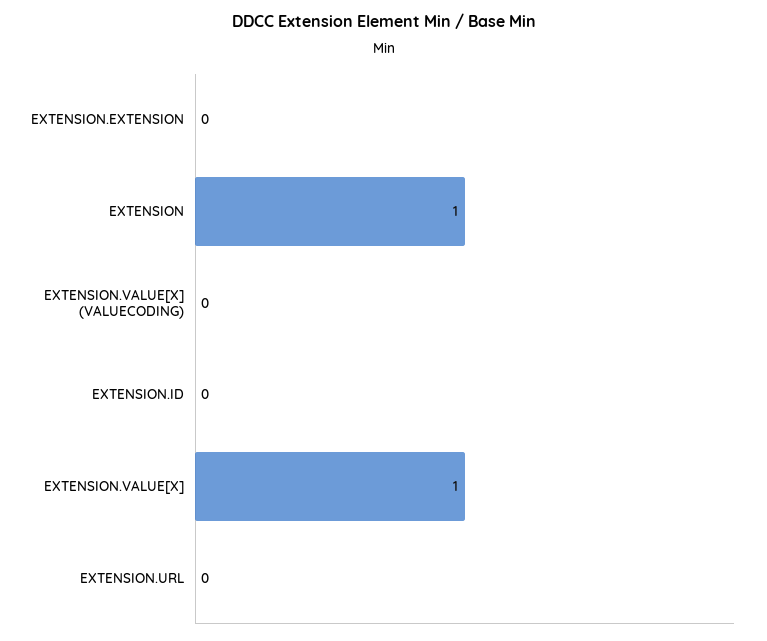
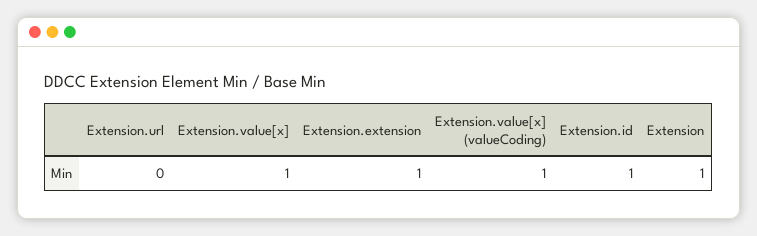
  {
-   "EXTENSION.EXTENSION": 0,
+   "EXTENSION.EXTENSION": 1,
    "EXTENSION": 1,
-   "EXTENSION.VALUE[X] (VALUECODING)": 0,
+   "EXTENSION.VALUE[X] (VALUECODING)": 1,
-   "EXTENSION.ID": 0,
+   "EXTENSION.ID": 1,
    "EXTENSION.VALUE[X]": 1,
    "EXTENSION.URL": 0
  }

